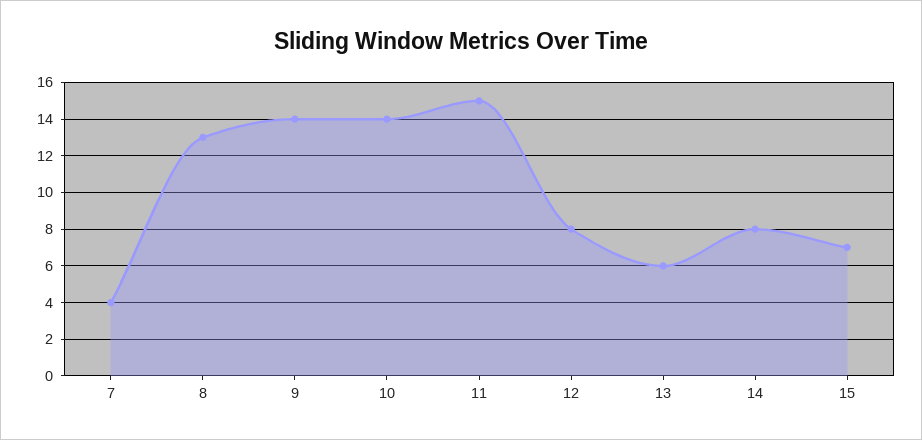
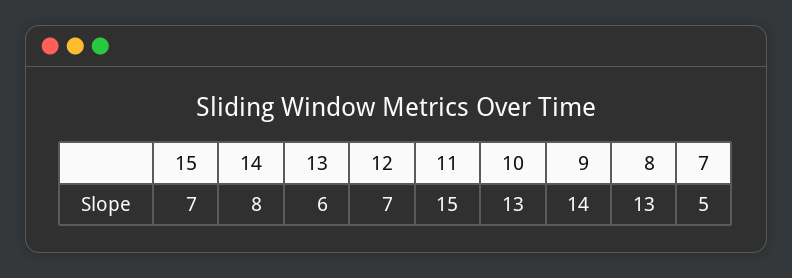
  {
-   "7": 4,
+   "7": 5,
    "8": 13,
    "9": 14,
-   "10": 14,
+   "10": 13,
    "11": 15,
-   "12": 8,
+   "12": 7,
    "13": 6,
    "14": 8,
    "15": 7
  }

